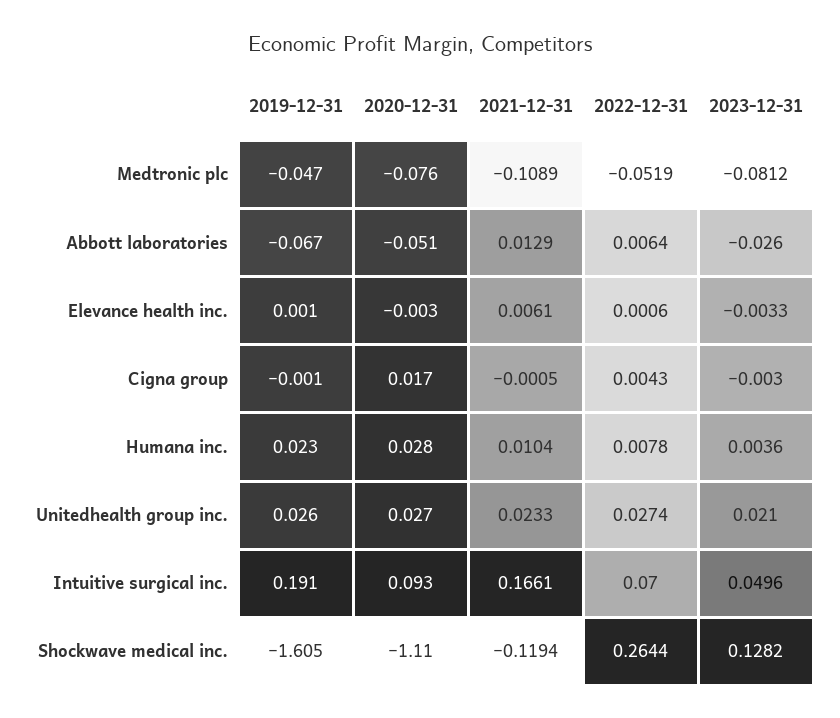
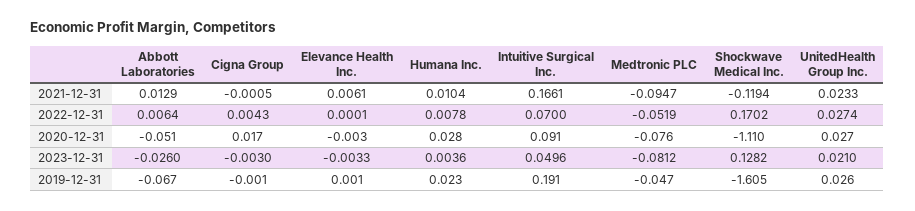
  {
    "2019-12-31": {
      "Medtronic plc": -0.047,
      "Abbott laboratories": -0.067,
      "Elevance health inc.": 0.001,
      "Cigna group": -0.001,
      "Humana inc.": 0.023,
      "Unitedhealth group inc.": 0.026,
      "Intuitive surgical inc.": 0.191,
      "Shockwave medical inc.": -1.605
    },
    "2020-12-31": {
      "Medtronic plc": -0.076,
      "Abbott laboratories": -0.051,
      "Elevance health inc.": -0.003,
      "Cigna group": 0.017,
      "Humana inc.": 0.028,
      "Unitedhealth group inc.": 0.027,
-     "Intuitive surgical inc.": 0.093,
+     "Intuitive surgical inc.": 0.091,
      "Shockwave medical inc.": -1.11
    },
    "2021-12-31": {
-     "Medtronic plc": -0.1089,
+     "Medtronic plc": -0.0947,
      "Abbott laboratories": 0.0129,
      "Elevance health inc.": 0.0061,
      "Cigna group": -0.0005,
      "Humana inc.": 0.0104,
      "Unitedhealth group inc.": 0.0233,
      "Intuitive surgical inc.": 0.1661,
      "Shockwave medical inc.": -0.1194
    },
    "2022-12-31": {
      "Medtronic plc": -0.0519,
      "Abbott laboratories": 0.0064,
-     "Elevance health inc.": 0.0006,
+     "Elevance health inc.": 0.0001,
      "Cigna group": 0.0043,
      "Humana inc.": 0.0078,
      "Unitedhealth group inc.": 0.0274,
      "Intuitive surgical inc.": 0.07,
-     "Shockwave medical inc.": 0.2644
+     "Shockwave medical inc.": 0.1702
    },
    "2023-12-31": {
      "Medtronic plc": -0.0812,
      "Abbott laboratories": -0.026,
      "Elevance health inc.": -0.0033,
      "Cigna group": -0.003,
      "Humana inc.": 0.0036,
      "Unitedhealth group inc.": 0.021,
      "Intuitive surgical inc.": 0.0496,
      "Shockwave medical inc.": 0.1282
    }
  }

